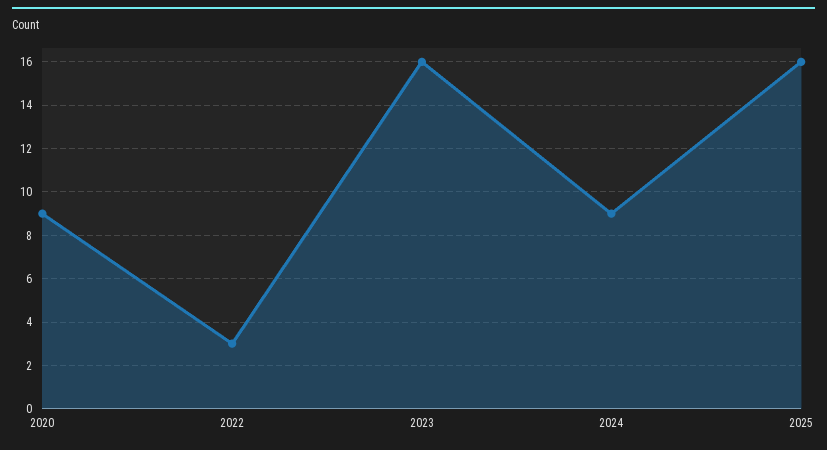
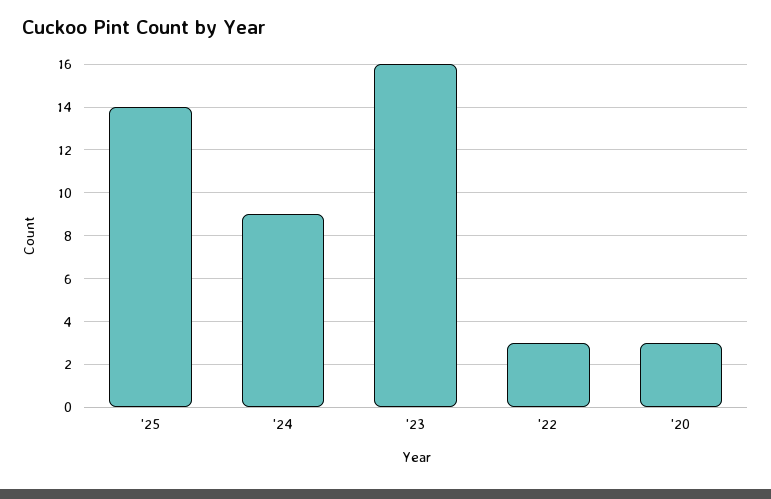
  {
-   "2020": 9,
+   "2020": 3,
    "2022": 3,
    "2023": 16,
    "2024": 9,
-   "2025": 16
+   "2025": 14
  }

